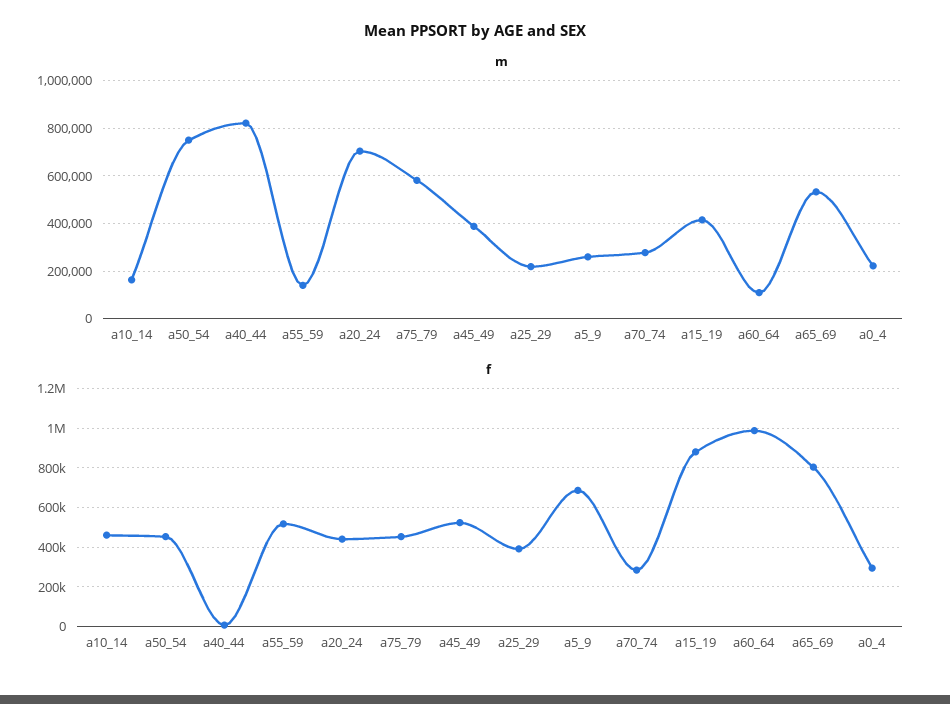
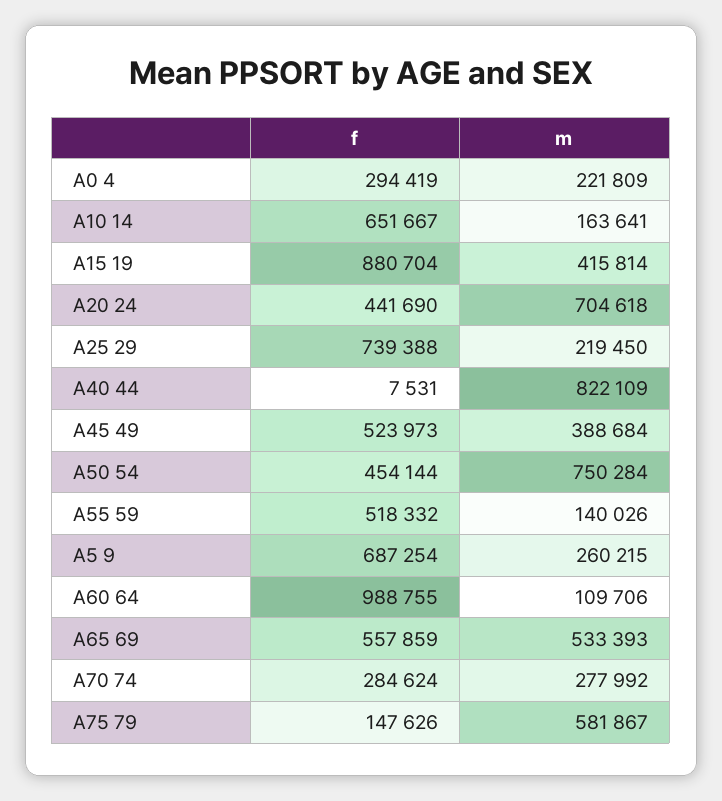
  {
    "m": {
      "a10_14": 163641,
      "a50_54": 750284,
      "a40_44": 822109,
      "a55_59": 140026,
      "a20_24": 704618,
      "a75_79": 581867,
      "a45_49": 388684,
      "a25_29": 219450,
      "a5_9": 260215,
      "a70_74": 277992,
      "a15_19": 415814,
      "a60_64": 109706,
      "a65_69": 533393,
      "a0_4": 221809
    },
    "f": {
-     "a10_14": 450000,
+     "a10_14": 651667,
      "a50_54": 454144,
      "a40_44": 7531,
      "a55_59": 518332,
      "a20_24": 441690,
-     "a75_79": 450000,
+     "a75_79": 147626,
      "a45_49": 523973,
-     "a25_29": 400000,
+     "a25_29": 739388,
      "a5_9": 687254,
      "a70_74": 284624,
      "a15_19": 880704,
      "a60_64": 988755,
-     "a65_69": 800000,
+     "a65_69": 557859,
      "a0_4": 294419
    }
  }

